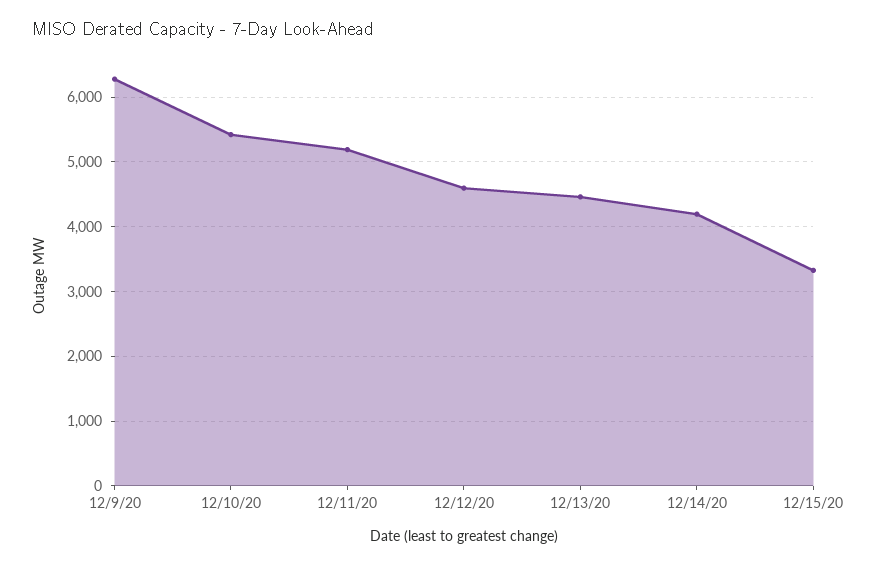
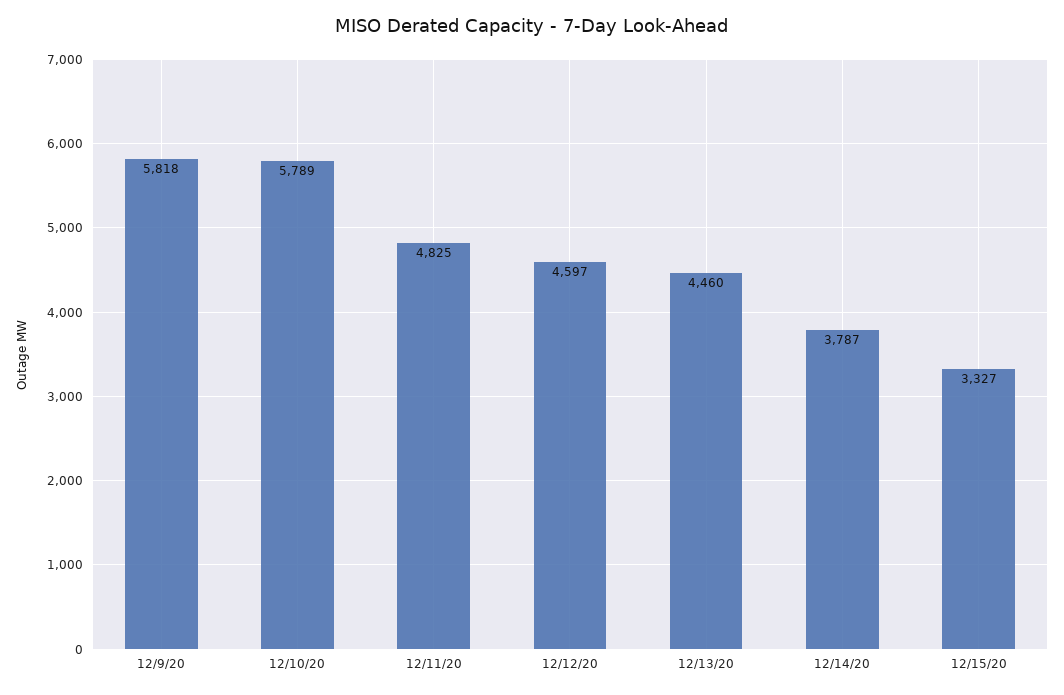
  {
-   "12/9/20": 6300,
+   "12/9/20": 5818,
-   "12/10/20": 5400,
+   "12/10/20": 5789,
-   "12/11/20": 5200,
+   "12/11/20": 4825,
    "12/12/20": 4597,
    "12/13/20": 4460,
-   "12/14/20": 4200,
+   "12/14/20": 3787,
    "12/15/20": 3327
  }

